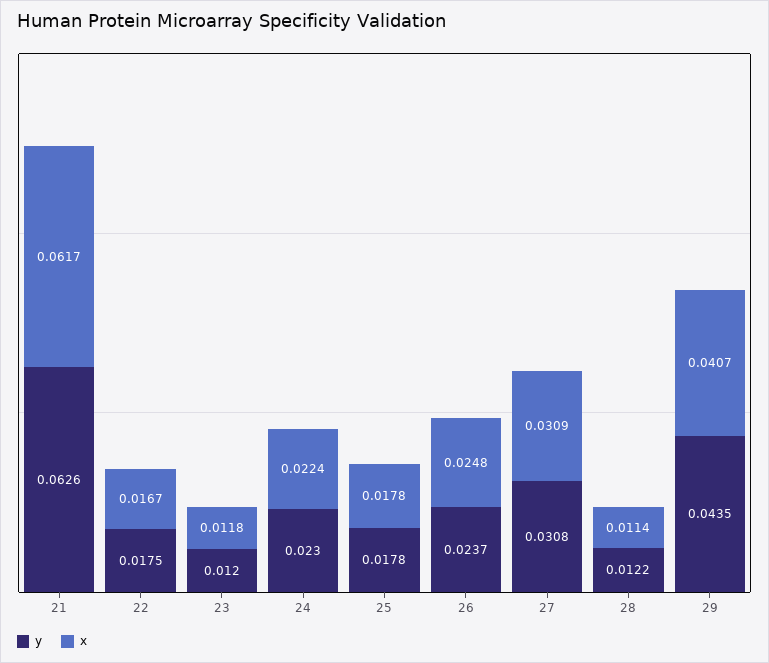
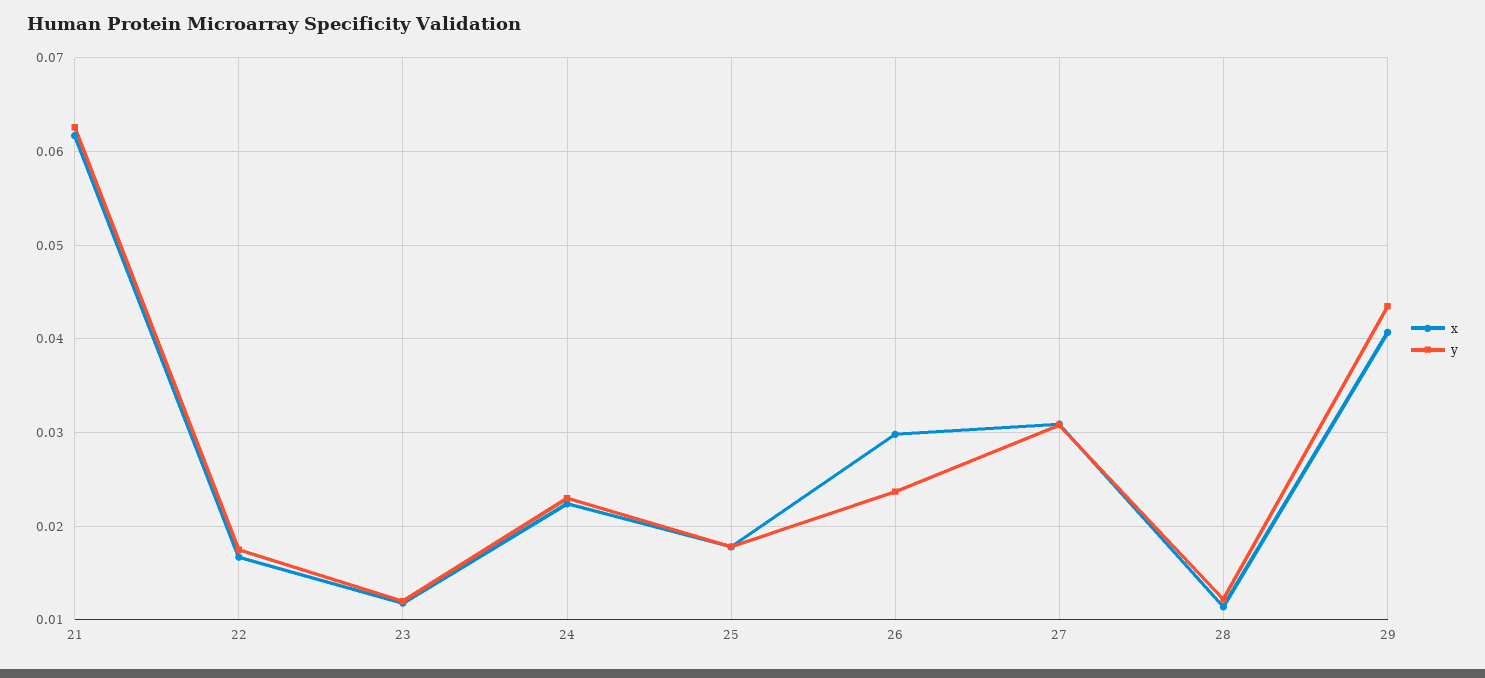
  {
    "y": {
      "21": 0.0626,
      "22": 0.0175,
      "23": 0.012,
      "24": 0.023,
      "25": 0.0178,
      "26": 0.0237,
      "27": 0.0308,
      "28": 0.0122,
      "29": 0.0435
    },
    "x": {
      "21": 0.0617,
      "22": 0.0167,
      "23": 0.0118,
      "24": 0.0224,
      "25": 0.0178,
-     "26": 0.0248,
+     "26": 0.03,
      "27": 0.0309,
      "28": 0.0114,
      "29": 0.0407
    }
  }

